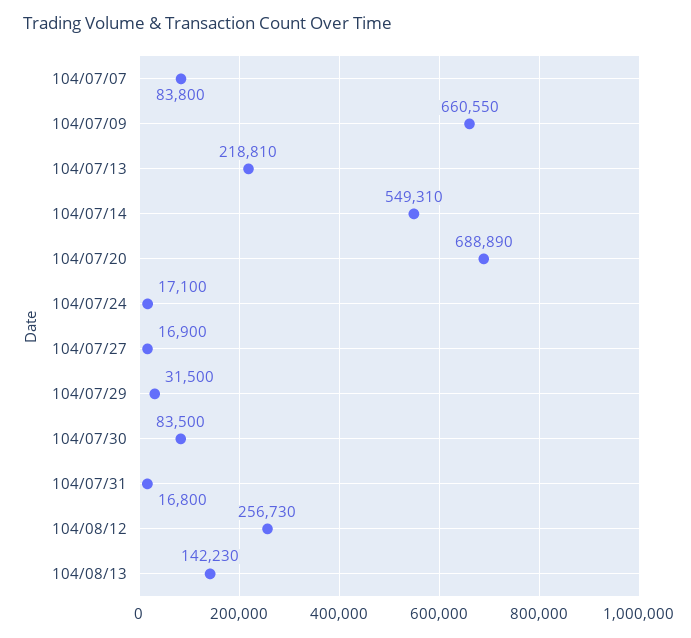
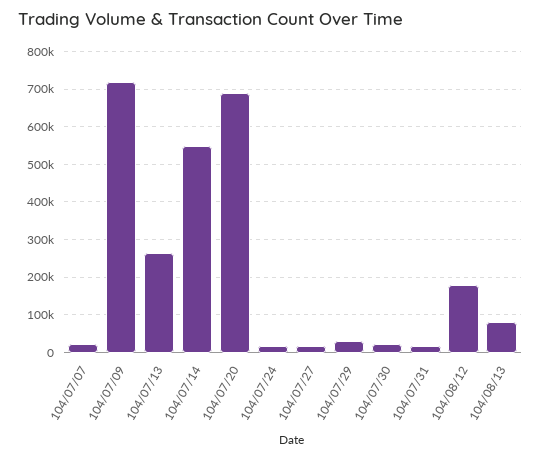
  {
-   "104/07/07": 83800,
+   "104/07/07": 20000,
-   "104/07/09": 660550,
+   "104/07/09": 720000,
-   "104/07/13": 218810,
+   "104/07/13": 260000,
    "104/07/14": 549310,
    "104/07/20": 688890,
    "104/07/24": 17100,
    "104/07/27": 16900,
    "104/07/29": 31500,
-   "104/07/30": 83500,
+   "104/07/30": 20000,
    "104/07/31": 16800,
-   "104/08/12": 256730,
+   "104/08/12": 180000,
-   "104/08/13": 142230
+   "104/08/13": 80000
  }

